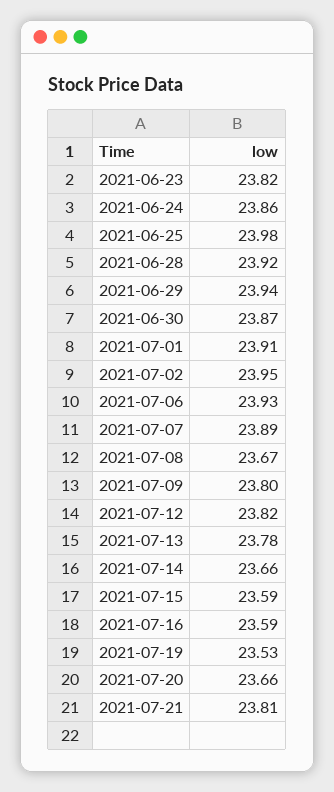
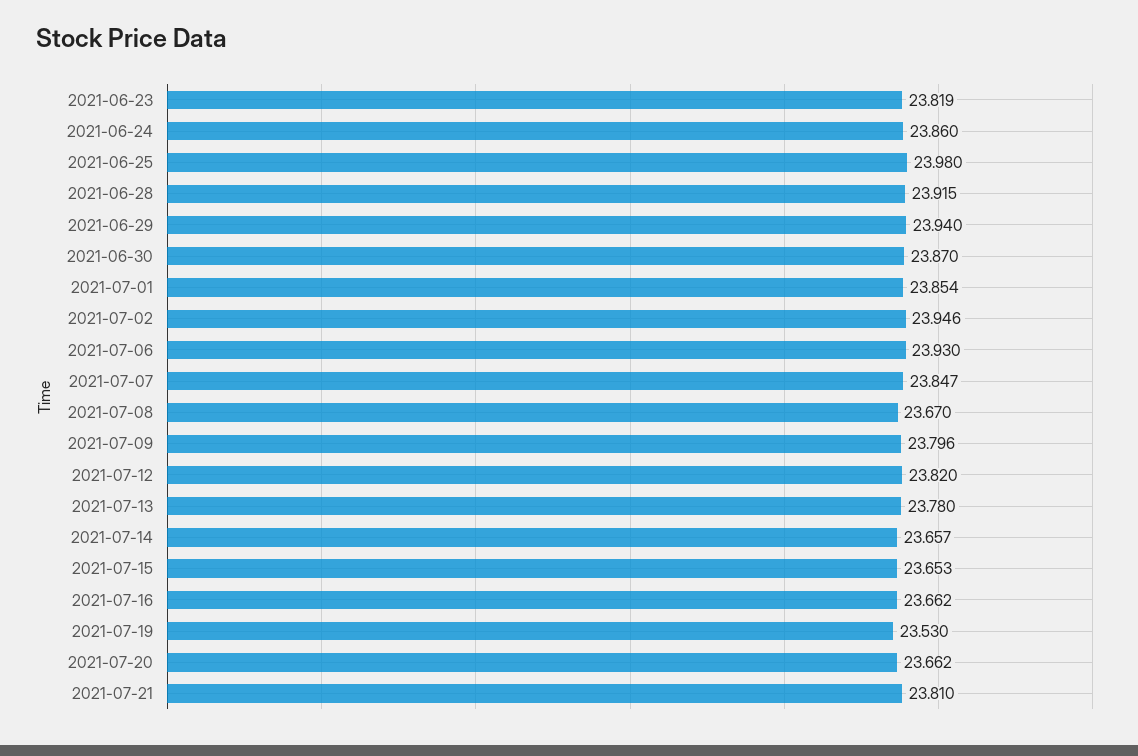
  {
    "2021-06-23": 23.819,
    "2021-06-24": 23.86,
    "2021-06-25": 23.98,
    "2021-06-28": 23.915,
    "2021-06-29": 23.94,
    "2021-06-30": 23.87,
-   "2021-07-01": 23.91,
+   "2021-07-01": 23.854,
    "2021-07-02": 23.946,
    "2021-07-06": 23.93,
-   "2021-07-07": 23.89,
+   "2021-07-07": 23.847,
    "2021-07-08": 23.67,
    "2021-07-09": 23.796,
    "2021-07-12": 23.82,
    "2021-07-13": 23.78,
    "2021-07-14": 23.657,
-   "2021-07-15": 23.59,
+   "2021-07-15": 23.653,
-   "2021-07-16": 23.59,
+   "2021-07-16": 23.662,
    "2021-07-19": 23.53,
    "2021-07-20": 23.662,
    "2021-07-21": 23.81
  }

